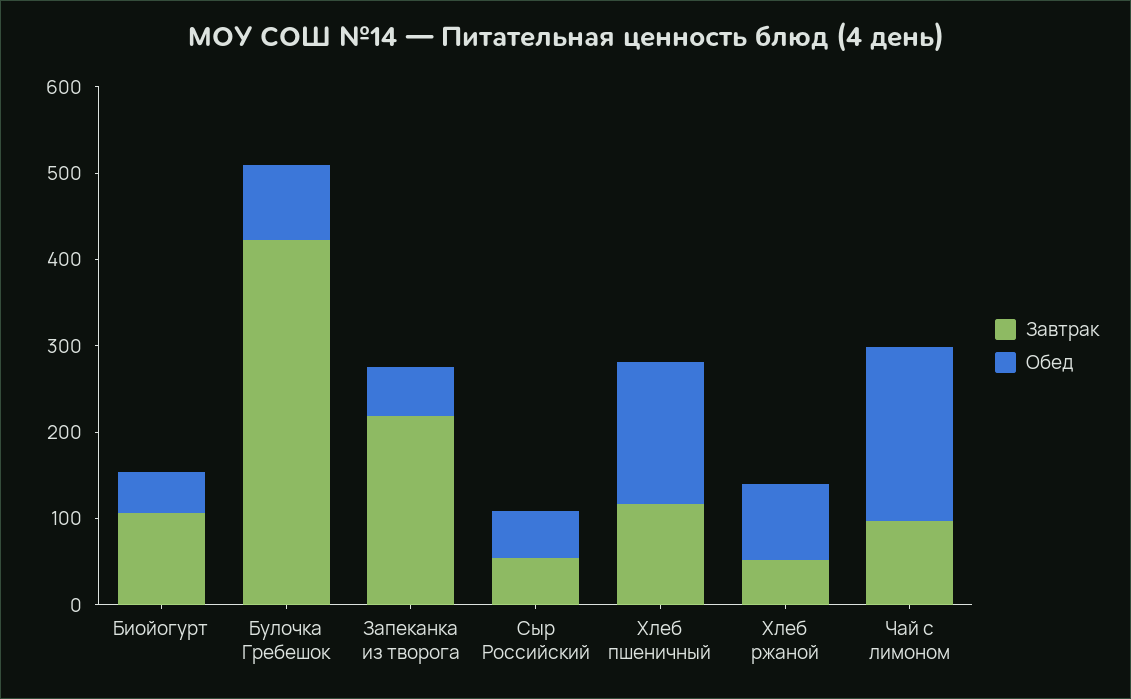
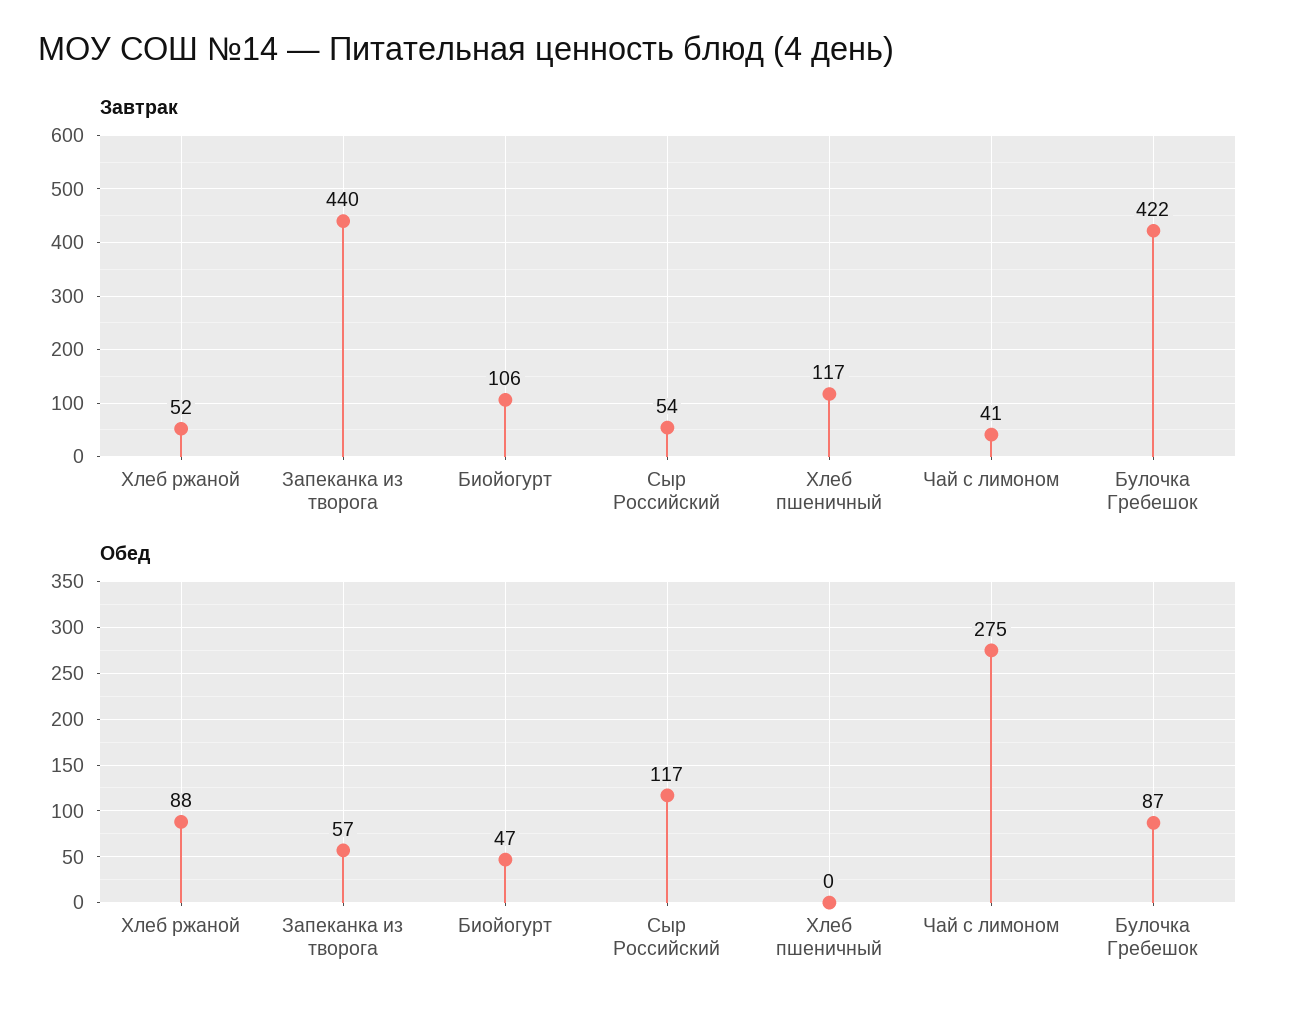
  {
    "Завтрак": {
      "Биойогурт": 106,
      "Булочка Гребешок": 422,
-     "Запеканка из творога": 220,
+     "Запеканка из творога": 440,
      "Сыр Российский": 54,
      "Хлеб пшеничный": 117,
      "Хлеб ржаной": 52,
-     "Чай с лимоном": 100
+     "Чай с лимоном": 41
    },
    "Обед": {
      "Биойогурт": 47,
      "Булочка Гребешок": 87,
      "Запеканка из творога": 57,
-     "Сыр Российский": 60,
+     "Сыр Российский": 117,
-     "Хлеб пшеничный": 160,
+     "Хлеб пшеничный": 0,
      "Хлеб ржаной": 88,
-     "Чай с лимоном": 200
+     "Чай с лимоном": 275
    }
  }

